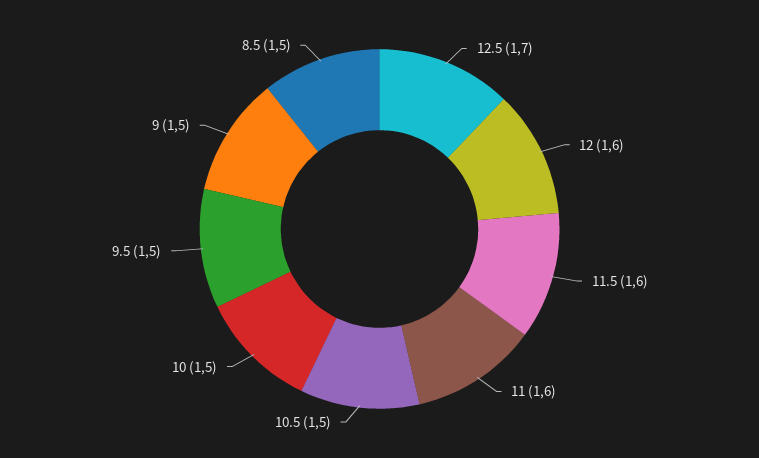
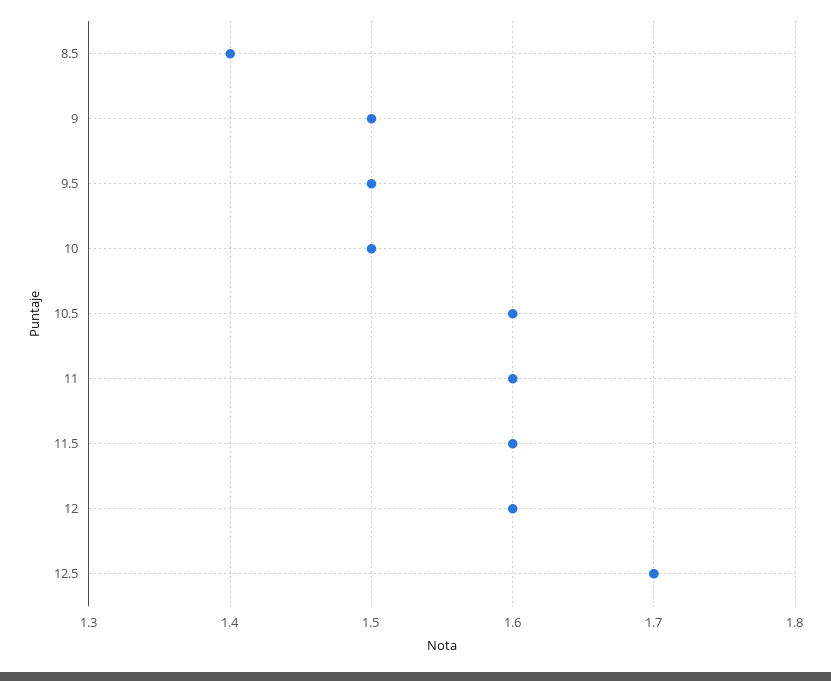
  {
    "12.5": 1.7,
    "12": 1.6,
    "11.5": 1.6,
    "11": 1.6,
-   "10.5": 1.5,
+   "10.5": 1.6,
    "10": 1.5,
    "9.5": 1.5,
    "9": 1.5,
-   "8.5": 1.5
+   "8.5": 1.4
  }

